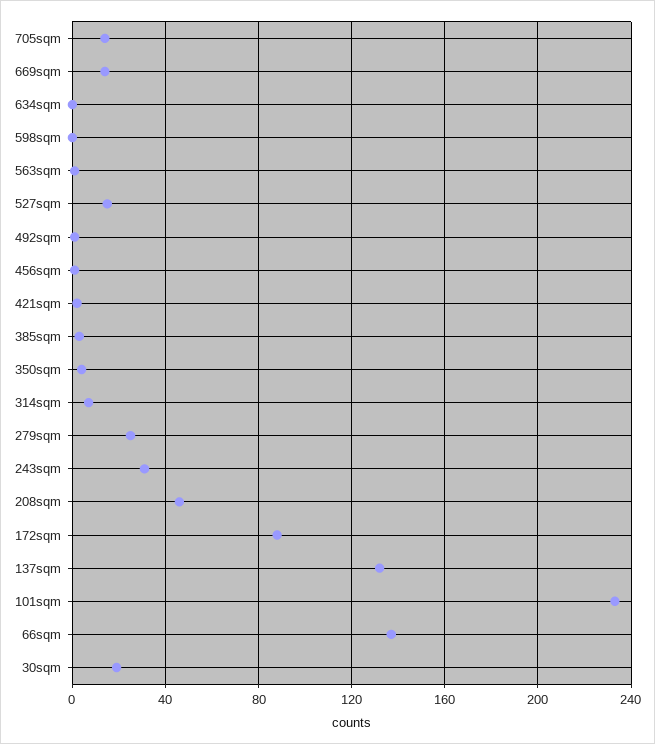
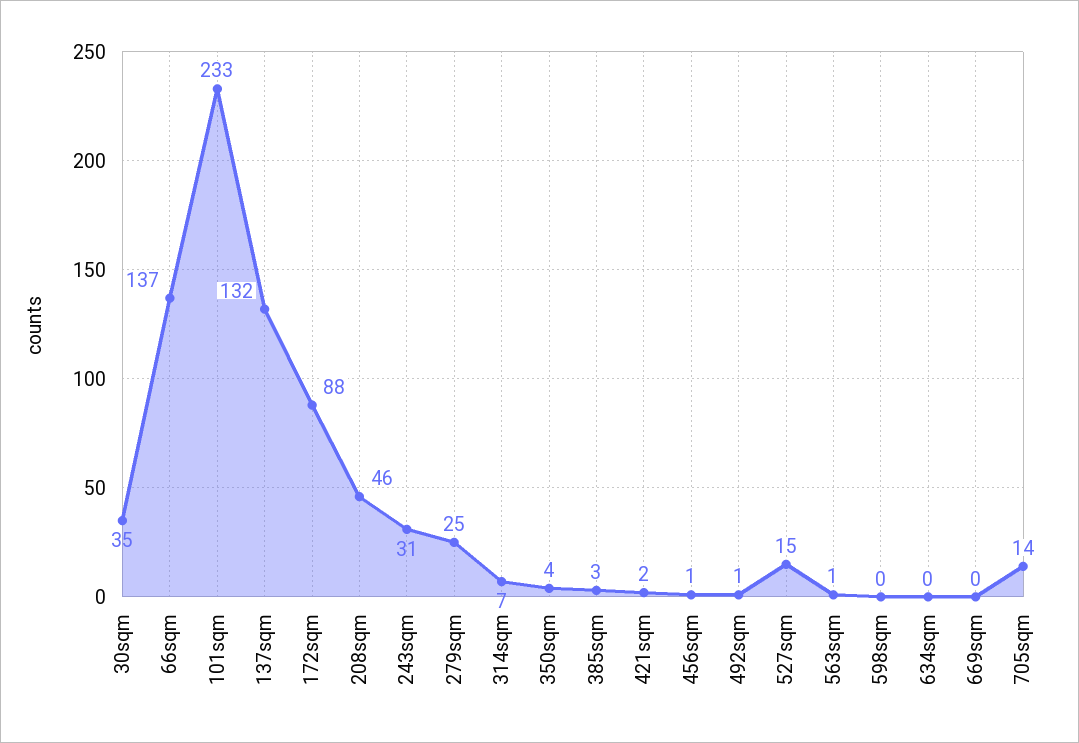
  {
    "705sqm": 14,
-   "669sqm": 15,
+   "669sqm": 0,
    "634sqm": 0,
    "598sqm": 0,
    "563sqm": 1,
    "527sqm": 15,
    "492sqm": 1,
    "456sqm": 1,
    "421sqm": 2,
    "385sqm": 3,
    "350sqm": 4,
    "314sqm": 7,
    "279sqm": 25,
    "243sqm": 31,
    "208sqm": 46,
    "172sqm": 88,
    "137sqm": 132,
    "101sqm": 233,
    "66sqm": 137,
-   "30sqm": 20
+   "30sqm": 35
  }

